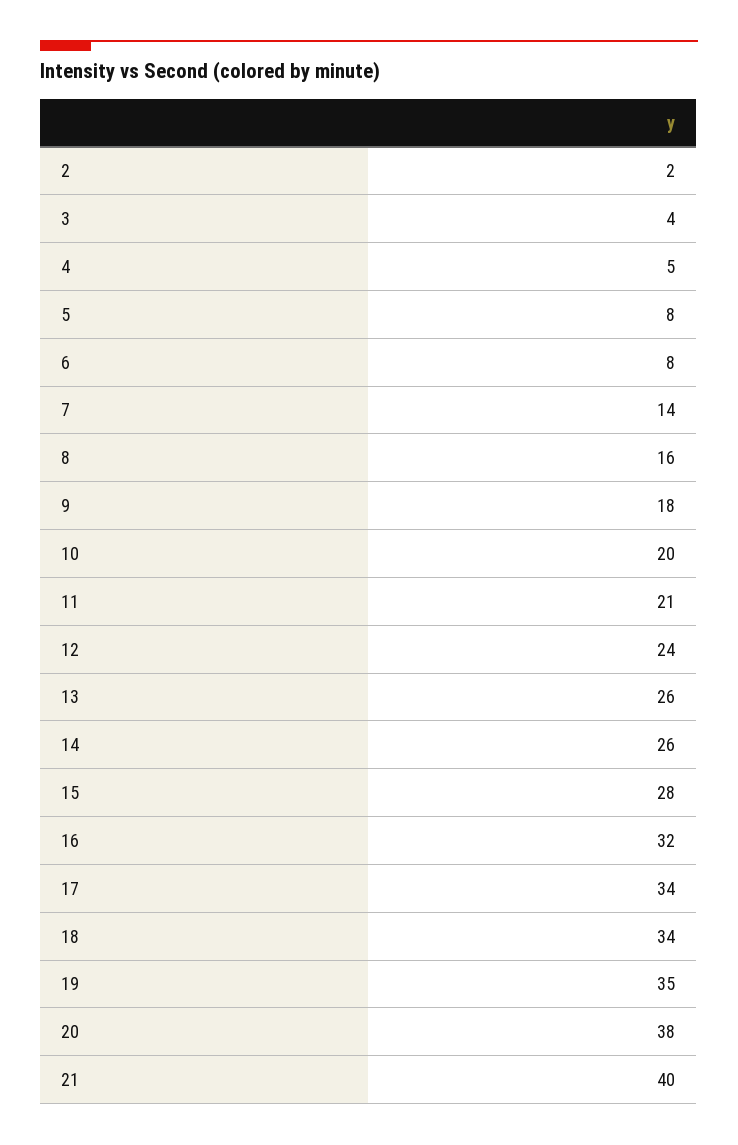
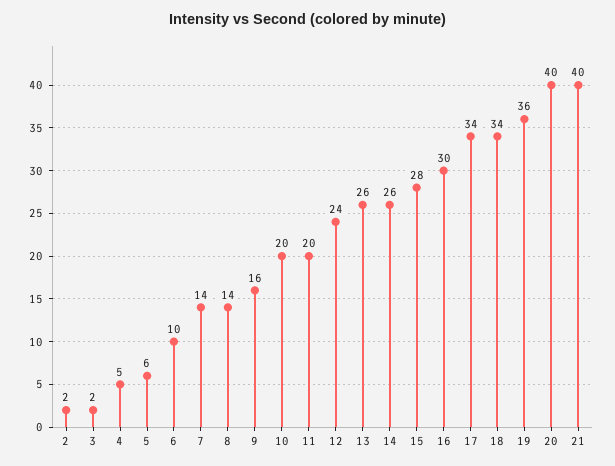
  {
    "2": 2,
-   "3": 4,
+   "3": 2,
    "4": 5,
-   "5": 8,
+   "5": 6,
-   "6": 8,
+   "6": 10,
    "7": 14,
-   "8": 16,
+   "8": 14,
-   "9": 18,
+   "9": 16,
    "10": 20,
-   "11": 21,
+   "11": 20,
    "12": 24,
    "13": 26,
    "14": 26,
    "15": 28,
-   "16": 32,
+   "16": 30,
    "17": 34,
    "18": 34,
-   "19": 35,
+   "19": 36,
-   "20": 38,
+   "20": 40,
    "21": 40
  }

